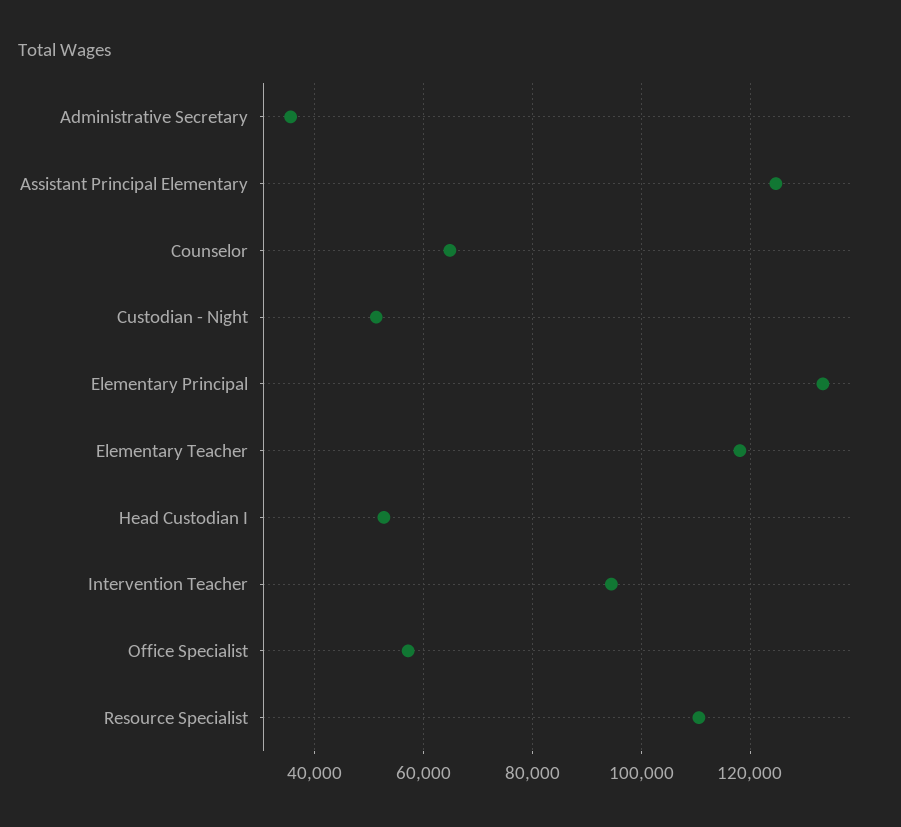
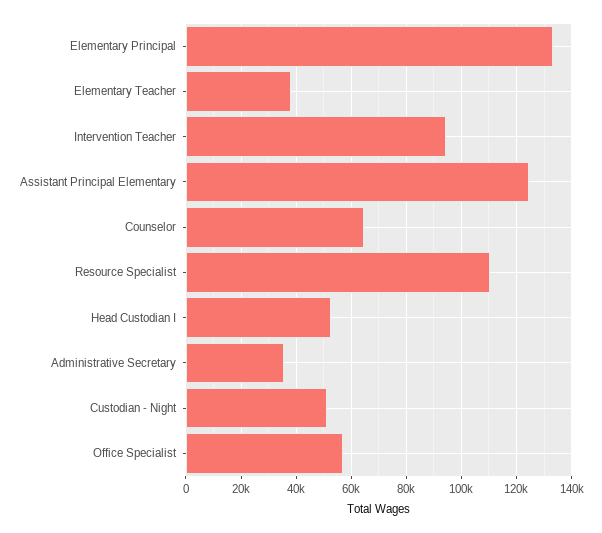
  {
    "Administrative Secretary": 36000,
    "Assistant Principal Elementary": 124000,
    "Counselor": 64000,
    "Custodian - Night": 52000,
    "Elementary Principal": 134000,
-   "Elementary Teacher": 118000,
+   "Elementary Teacher": 37500,
    "Head Custodian I": 52000,
    "Intervention Teacher": 94000,
    "Office Specialist": 58000,
    "Resource Specialist": 110000
  }

